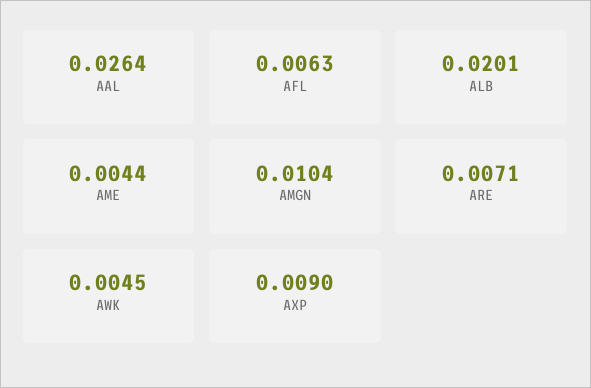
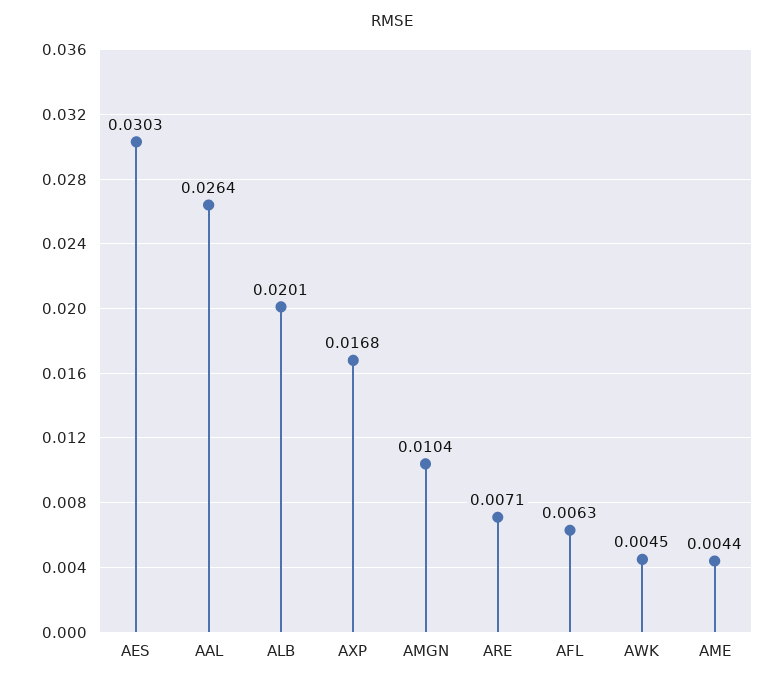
  {
    "AAL": 0.0264,
    "AFL": 0.0063,
    "ALB": 0.0201,
    "AME": 0.0044,
    "AMGN": 0.0104,
    "ARE": 0.0071,
    "AWK": 0.0045,
-   "AXP": 0.009
+   "AXP": 0.0168,
+   "AES": 0.0303
  }

